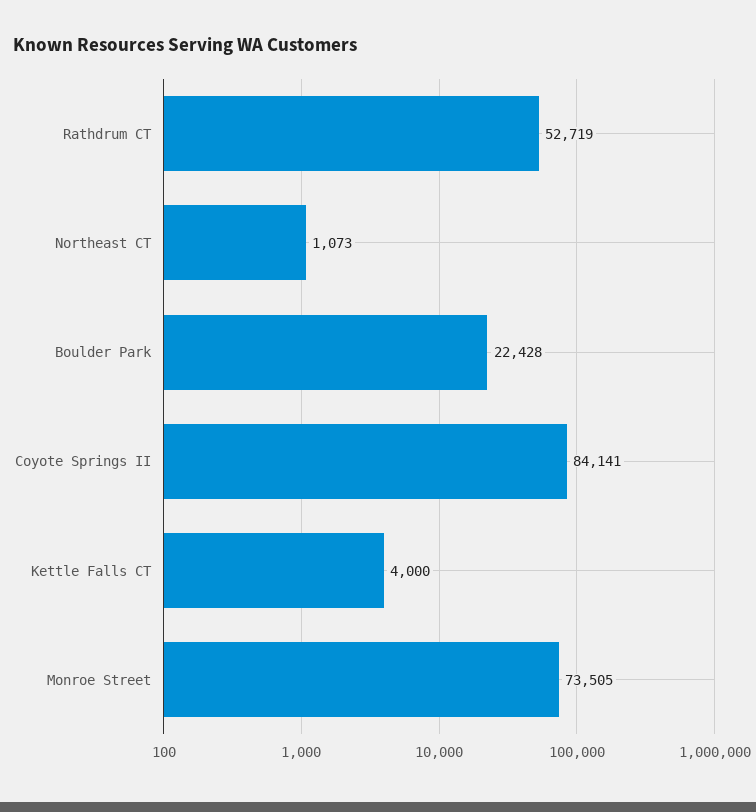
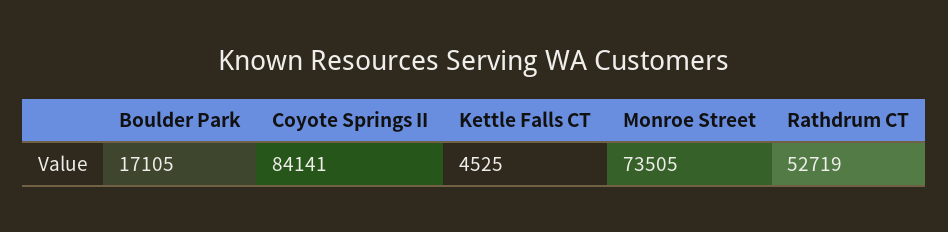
  {
    "Rathdrum CT": 52719,
-   "Northeast CT": 1073,
-   "Boulder Park": 22428,
+   "Boulder Park": 17105,
    "Coyote Springs II": 84141,
-   "Kettle Falls CT": 4000,
+   "Kettle Falls CT": 4525,
    "Monroe Street": 73505
  }

